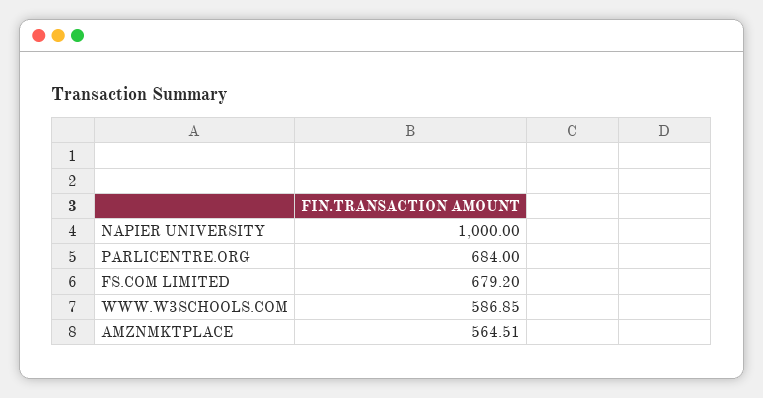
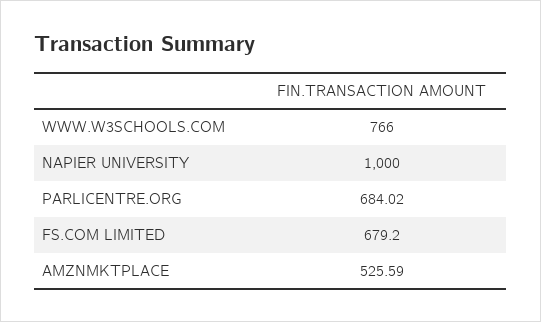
  {
    "NAPIER UNIVERSITY": 1000,
-   "PARLICENTRE.ORG": 684,
+   "PARLICENTRE.ORG": 684.02,
    "FS.COM LIMITED": 679.2,
-   "WWW.W3SCHOOLS.COM": 586.85,
+   "WWW.W3SCHOOLS.COM": 766,
-   "AMZNMKTPLACE": 564.51
+   "AMZNMKTPLACE": 525.59
  }

